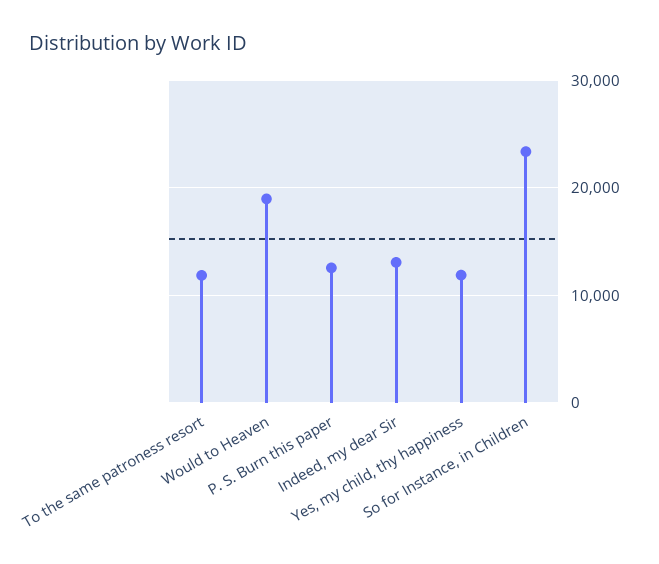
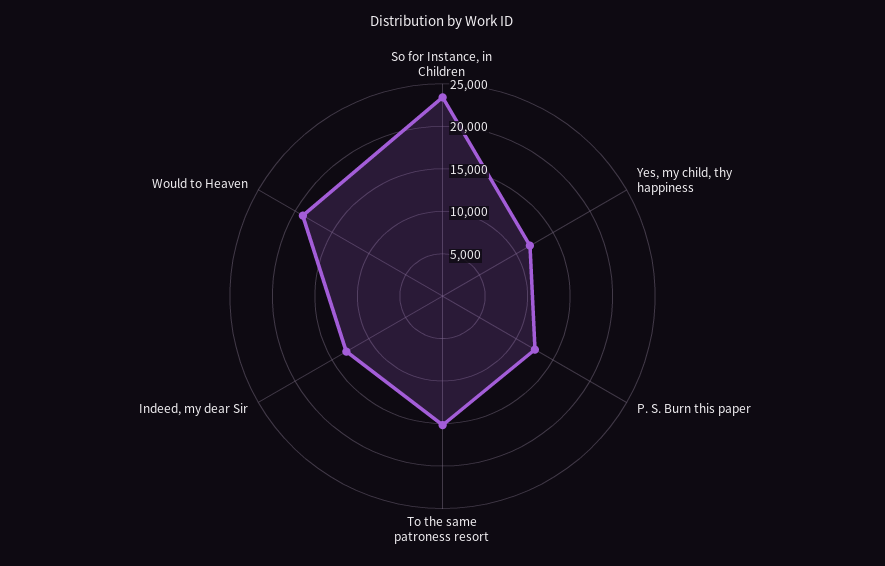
  {
-   "To the same patroness resort": 12000,
+   "To the same patroness resort": 15000,
    "Would to Heaven": 19000,
    "P. S. Burn this paper": 13000,
    "Indeed, my dear Sir": 13000,
    "Yes, my child, thy happiness": 12000,
    "So for Instance, in Children": 23000
  }

